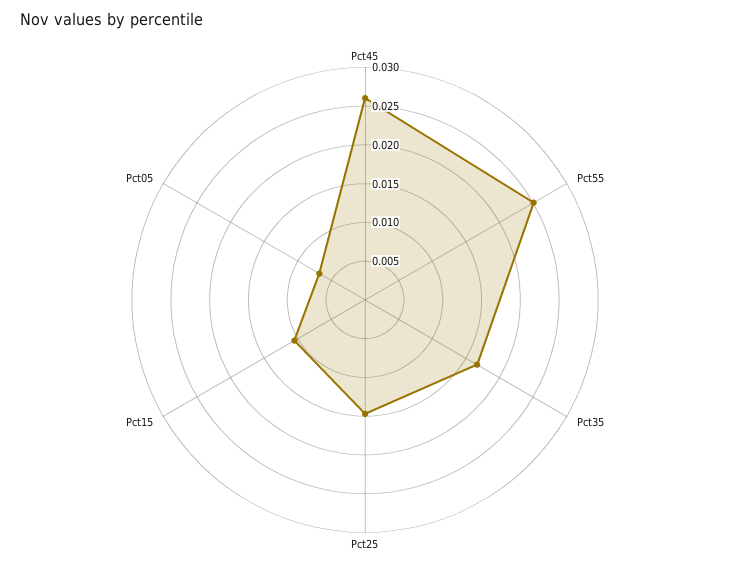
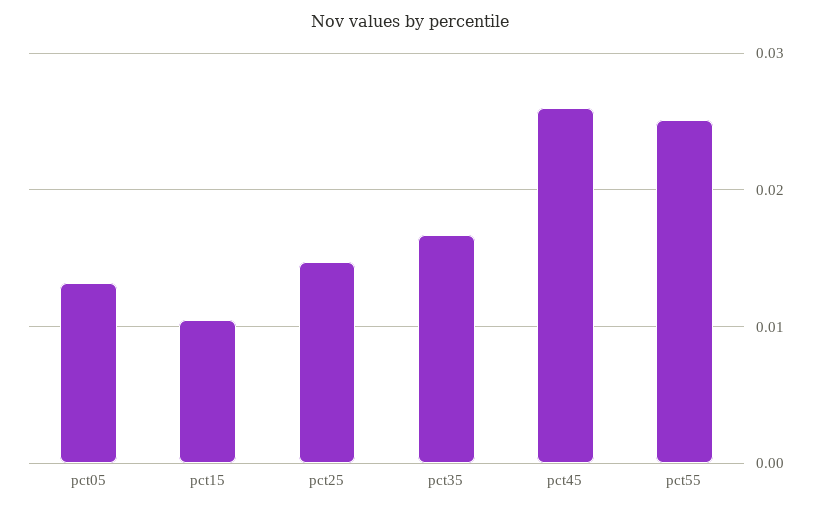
  {
    "Pct45": 0.026,
    "Pct55": 0.025,
    "Pct35": 0.017,
    "Pct25": 0.015,
    "Pct15": 0.011,
-   "Pct05": 0.0075
+   "Pct05": 0.013
  }

